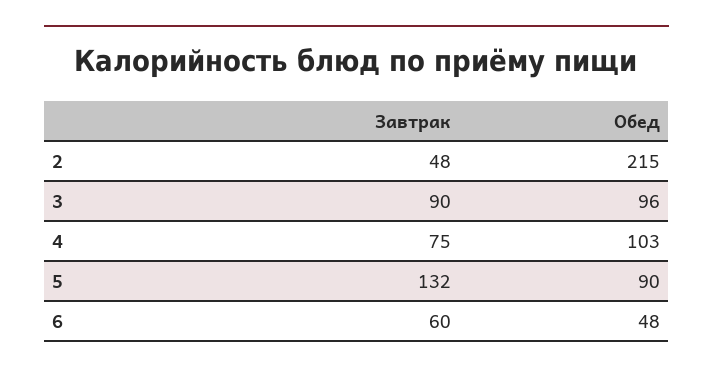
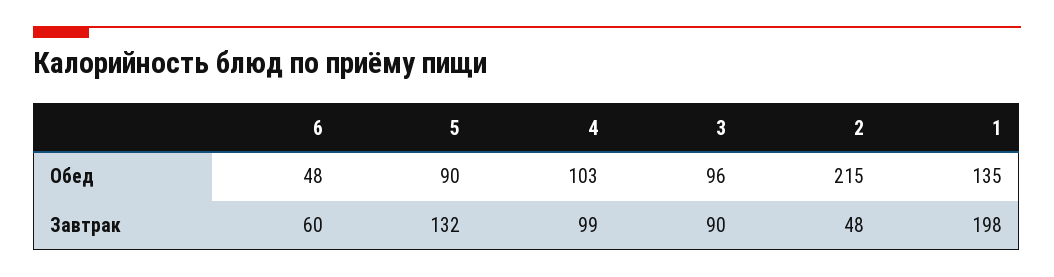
  {
    "Завтрак": {
      "2": 48,
      "3": 90,
-     "4": 75,
+     "4": 99,
      "5": 132,
-     "6": 60
+     "6": 60,
+     "1": 198
    },
    "Обед": {
      "2": 215,
      "3": 96,
      "4": 103,
      "5": 90,
-     "6": 48
+     "6": 48,
+     "1": 135
    }
  }

